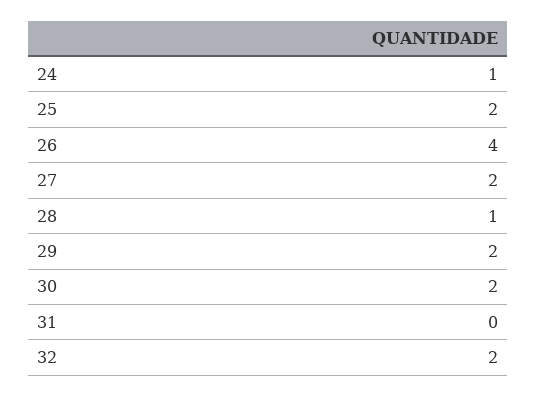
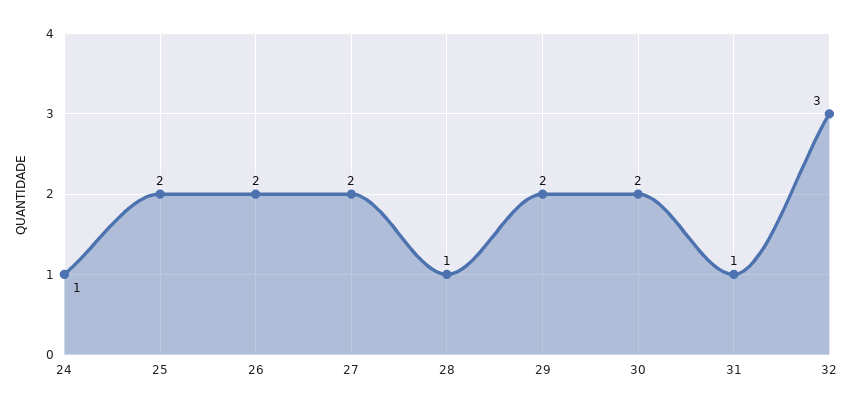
  {
    "24": 1,
    "25": 2,
-   "26": 4,
+   "26": 2,
    "27": 2,
    "28": 1,
    "29": 2,
    "30": 2,
-   "31": 0,
+   "31": 1,
-   "32": 2
+   "32": 3
  }

